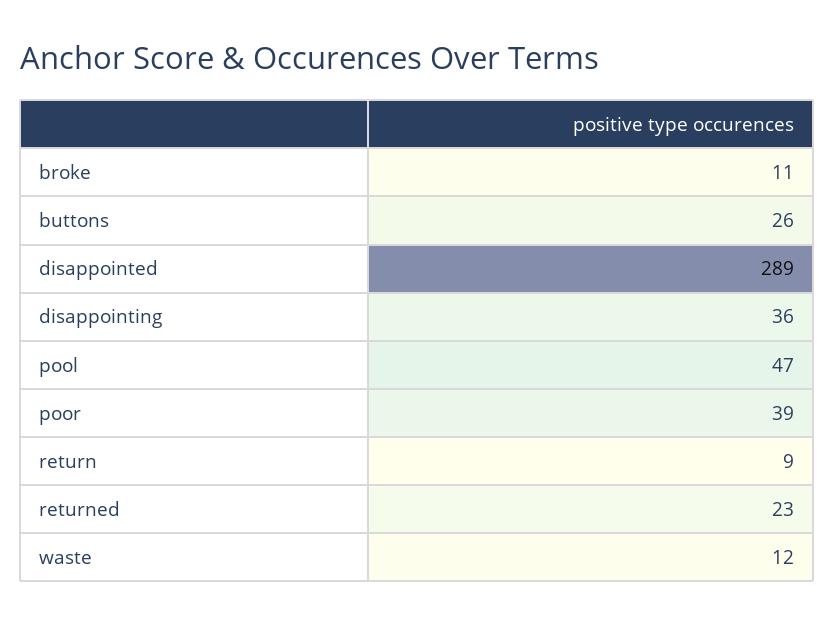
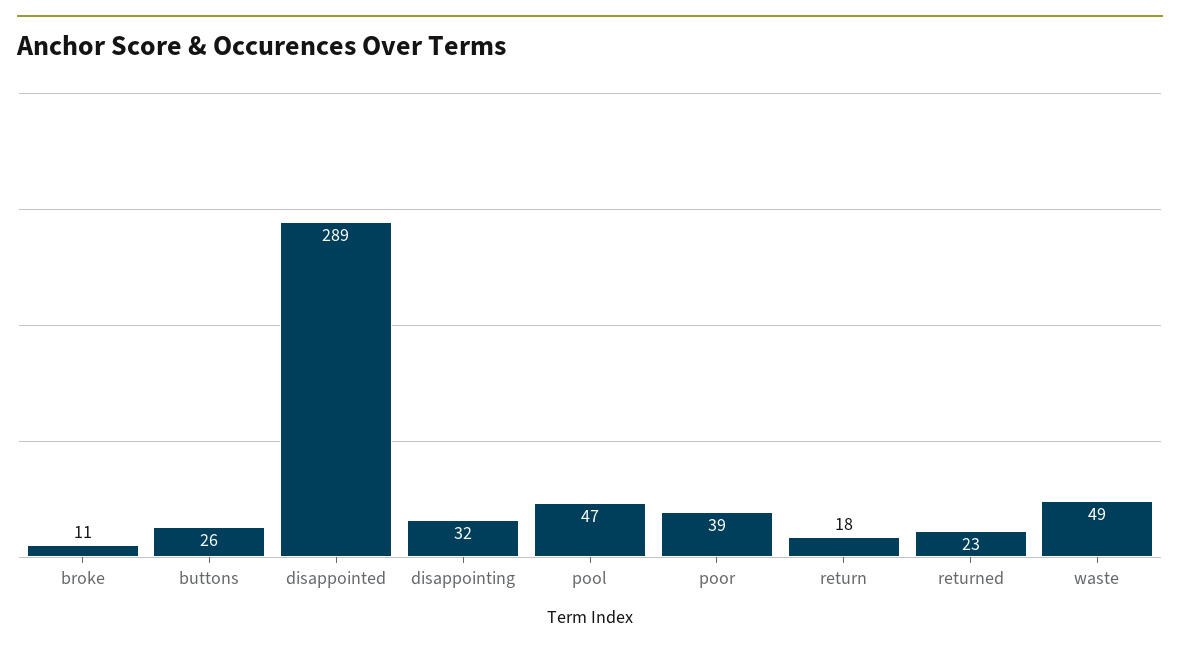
  {
    "broke": 11,
    "buttons": 26,
    "disappointed": 289,
-   "disappointing": 36,
+   "disappointing": 32,
    "pool": 47,
    "poor": 39,
-   "return": 9,
+   "return": 18,
    "returned": 23,
-   "waste": 12
+   "waste": 49
  }

